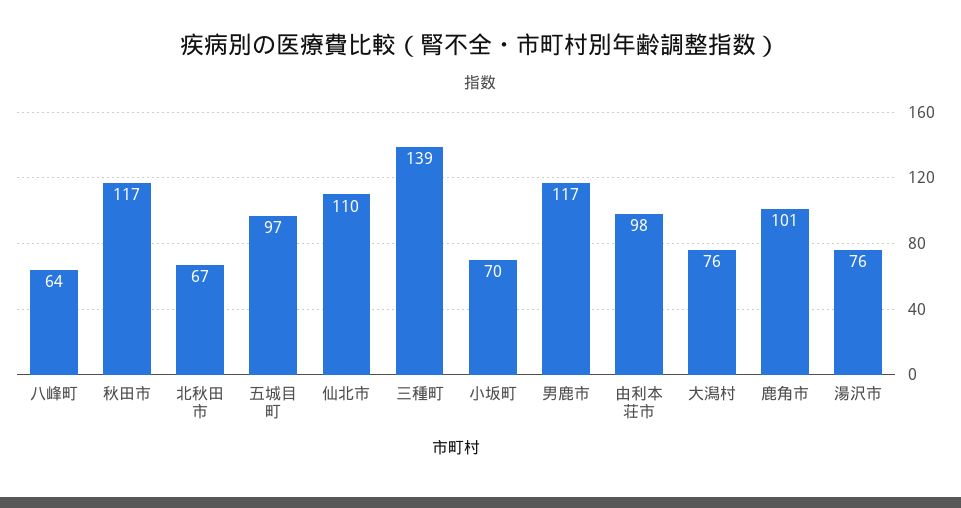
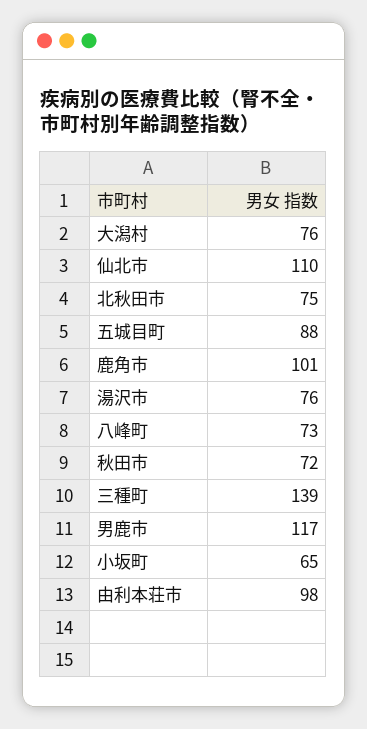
  {
-   "八峰町": 64,
+   "八峰町": 73,
-   "秋田市": 117,
+   "秋田市": 72,
-   "北秋田市": 67,
+   "北秋田市": 75,
-   "五城目町": 97,
+   "五城目町": 88,
    "仙北市": 110,
    "三種町": 139,
-   "小坂町": 70,
+   "小坂町": 65,
    "男鹿市": 117,
    "由利本荘市": 98,
    "大潟村": 76,
    "鹿角市": 101,
    "湯沢市": 76
  }

